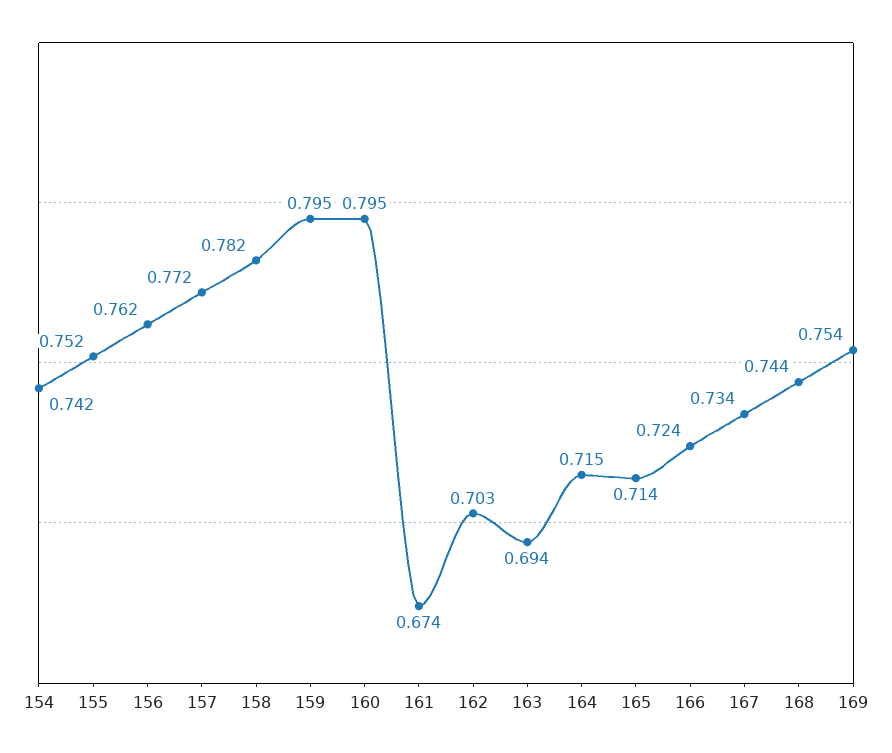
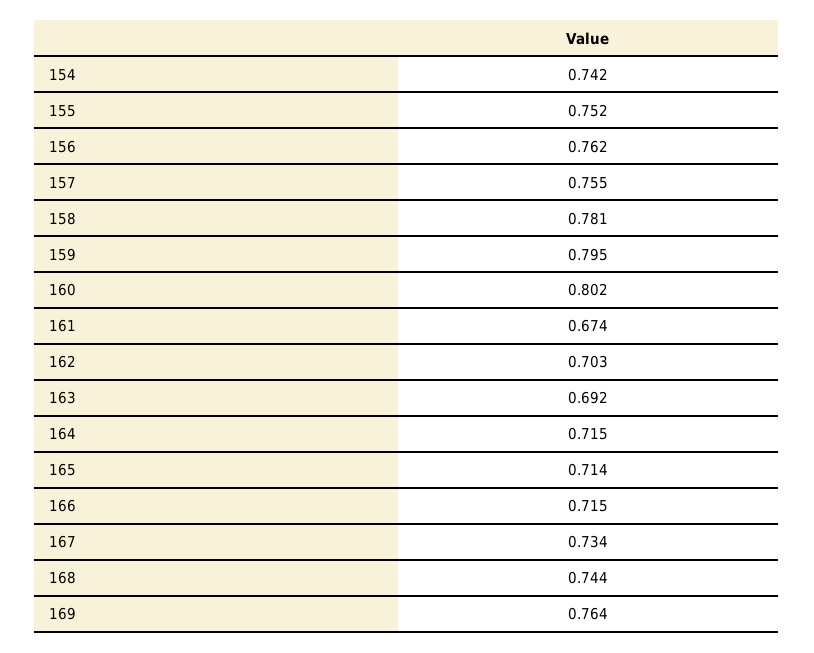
  {
    "154": 0.742,
    "155": 0.752,
    "156": 0.762,
-   "157": 0.772,
+   "157": 0.755,
-   "158": 0.782,
+   "158": 0.781,
    "159": 0.795,
-   "160": 0.795,
+   "160": 0.802,
    "161": 0.674,
    "162": 0.703,
-   "163": 0.694,
+   "163": 0.692,
    "164": 0.715,
    "165": 0.714,
-   "166": 0.724,
+   "166": 0.715,
    "167": 0.734,
    "168": 0.744,
-   "169": 0.754
+   "169": 0.764
  }

